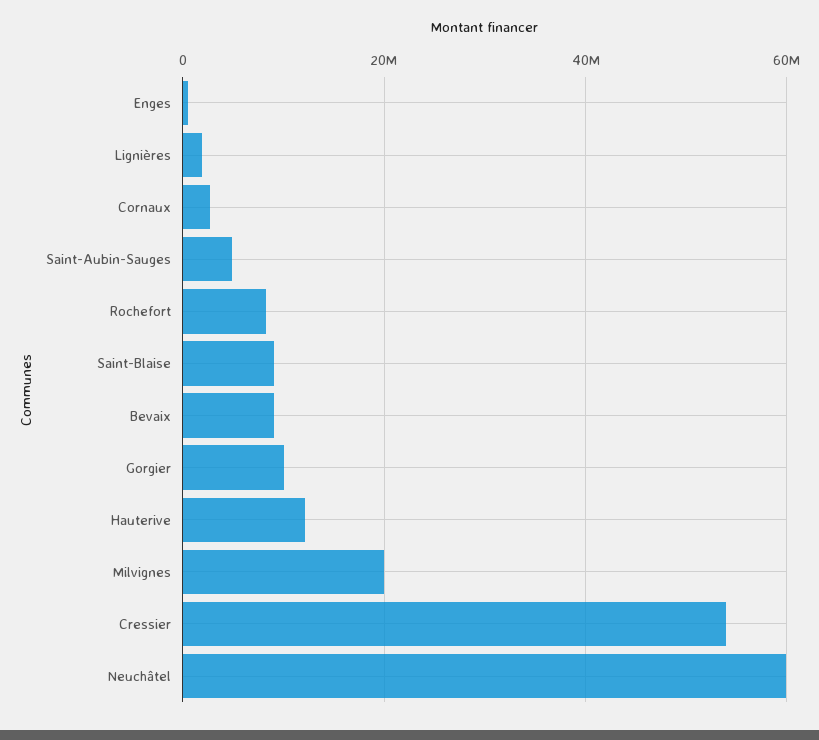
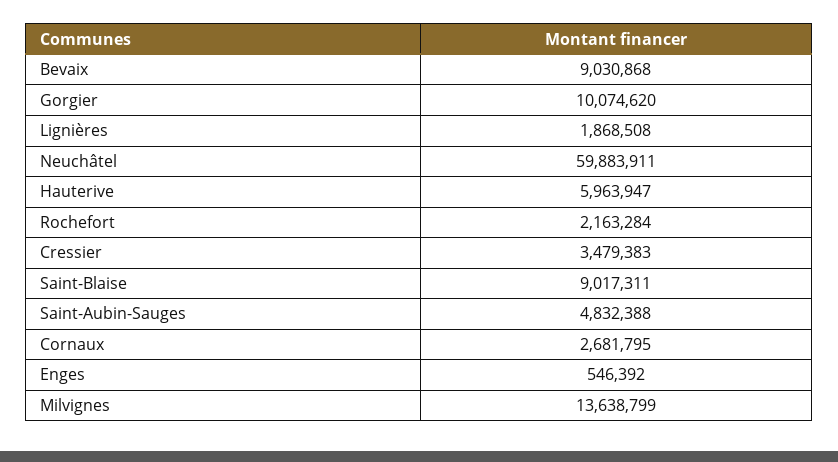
  {
    "Enges": 546392,
    "Lignières": 1868508,
    "Cornaux": 2681795,
    "Saint-Aubin-Sauges": 4832388,
-   "Rochefort": 8000000,
+   "Rochefort": 2163284,
    "Saint-Blaise": 9017311,
    "Bevaix": 9030868,
    "Gorgier": 10074620,
-   "Hauterive": 12000000,
+   "Hauterive": 5963947,
-   "Milvignes": 20000000,
+   "Milvignes": 13638799,
-   "Cressier": 54000000,
+   "Cressier": 3479383,
    "Neuchâtel": 59883911
  }

